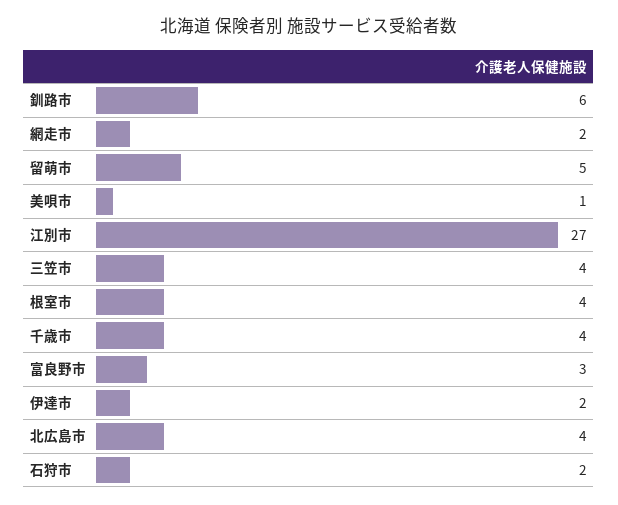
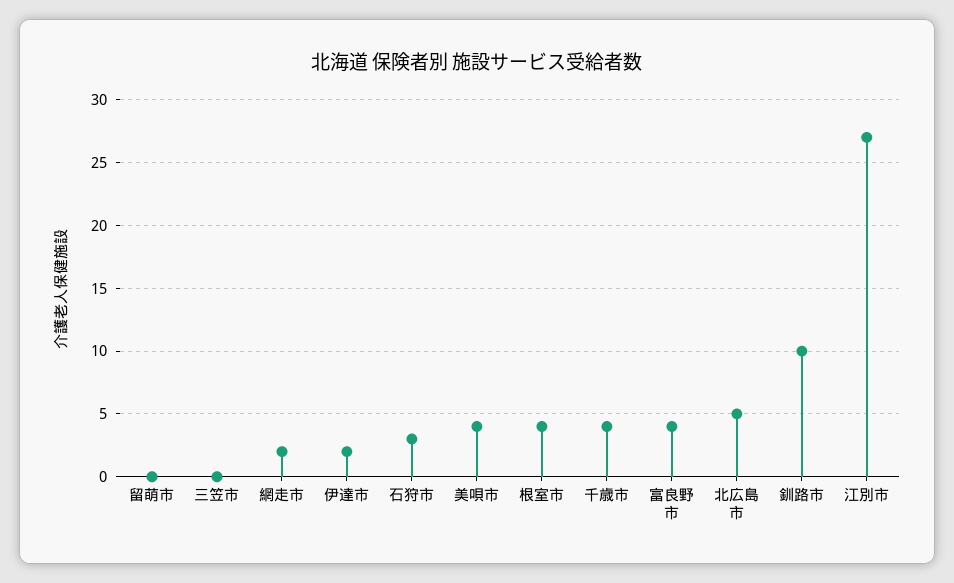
  {
-   "釧路市": 6,
+   "釧路市": 10,
    "網走市": 2,
-   "留萌市": 5,
+   "留萌市": 0,
-   "美唄市": 1,
+   "美唄市": 4,
    "江別市": 27,
-   "三笠市": 4,
+   "三笠市": 0,
    "根室市": 4,
    "千歳市": 4,
-   "富良野市": 3,
+   "富良野市": 4,
    "伊達市": 2,
-   "北広島市": 4,
+   "北広島市": 5,
-   "石狩市": 2
+   "石狩市": 3
  }

